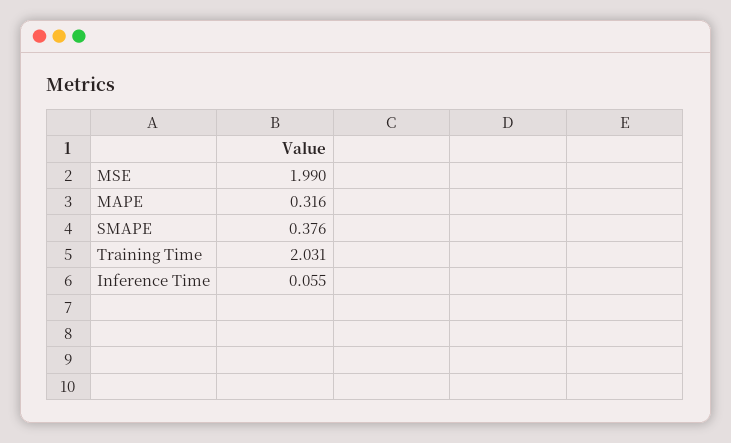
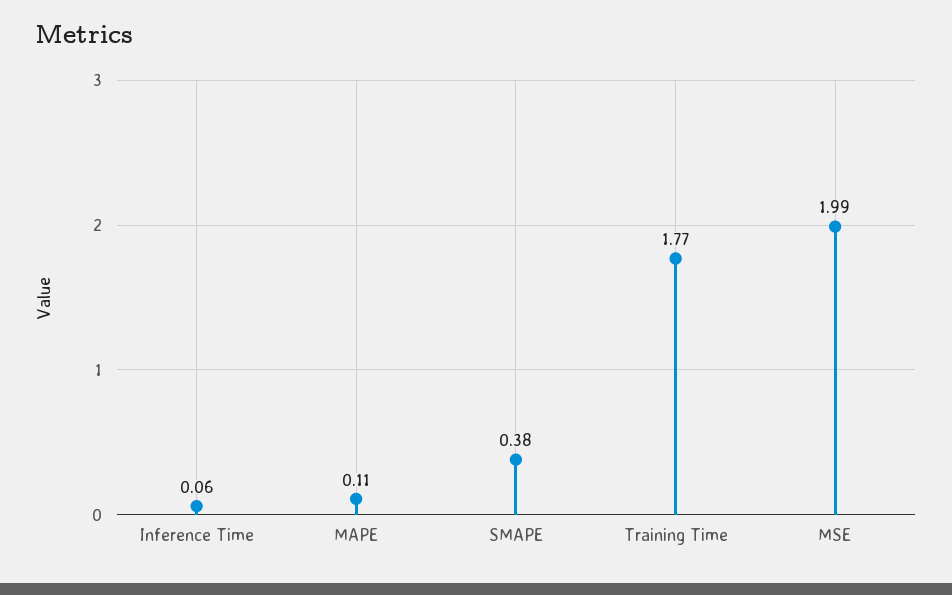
  {
    "MSE": 1.99,
-   "MAPE": 0.316,
+   "MAPE": 0.11,
    "SMAPE": 0.376,
-   "Training Time": 2.031,
+   "Training Time": 1.77,
    "Inference Time": 0.055
  }

